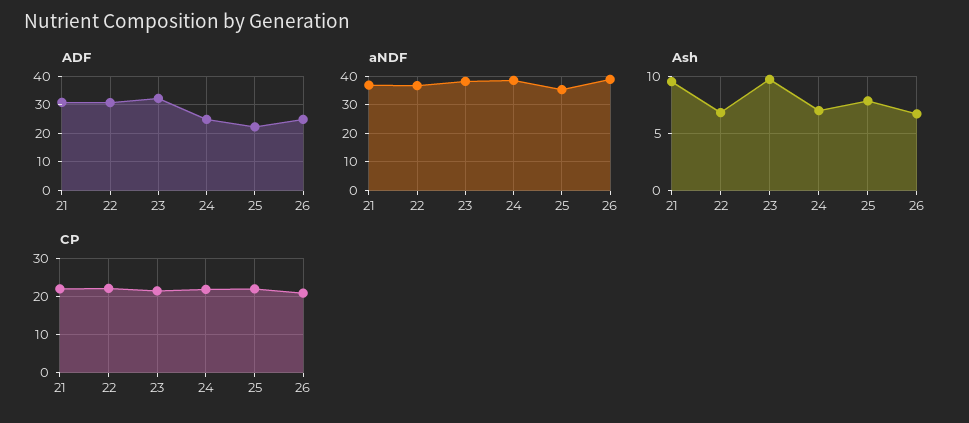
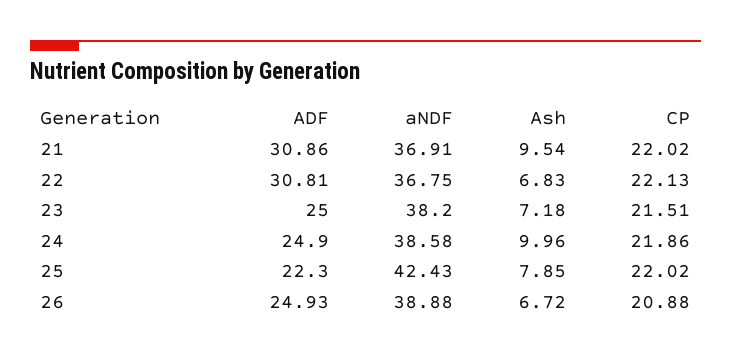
  {
    "ADF": {
      "21": 30.86,
      "22": 30.81,
-     "23": 32.5,
+     "23": 25,
      "24": 24.9,
      "25": 22.3,
      "26": 24.93
    },
    "aNDF": {
      "21": 36.91,
      "22": 36.75,
      "23": 38.2,
      "24": 38.58,
-     "25": 35,
+     "25": 42.43,
      "26": 38.88
    },
    "Ash": {
      "21": 9.54,
      "22": 6.83,
-     "23": 10,
+     "23": 7.18,
-     "24": 7,
+     "24": 9.96,
      "25": 7.85,
      "26": 6.72
    },
    "CP": {
      "21": 22.02,
      "22": 22.13,
      "23": 21.51,
      "24": 21.86,
      "25": 22.02,
      "26": 20.88
    }
  }

